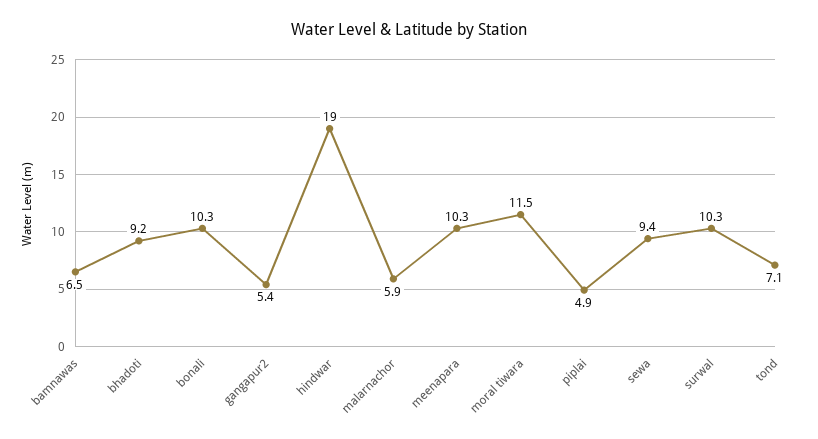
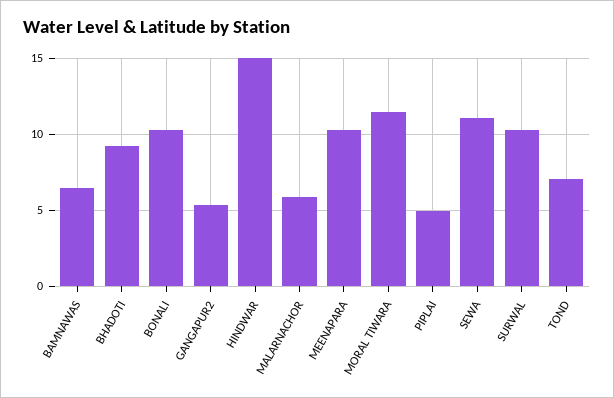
  {
    "bamnawas": 6.5,
    "bhadoti": 9.2,
    "bonali": 10.3,
    "gangapur2": 5.4,
-   "hindwar": 19,
+   "hindwar": 15,
    "malarnachor": 5.9,
    "meenapara": 10.3,
    "moral tiwara": 11.5,
    "piplai": 4.9,
-   "sewa": 9.4,
+   "sewa": 11,
    "surwal": 10.3,
    "tond": 7.1
  }

